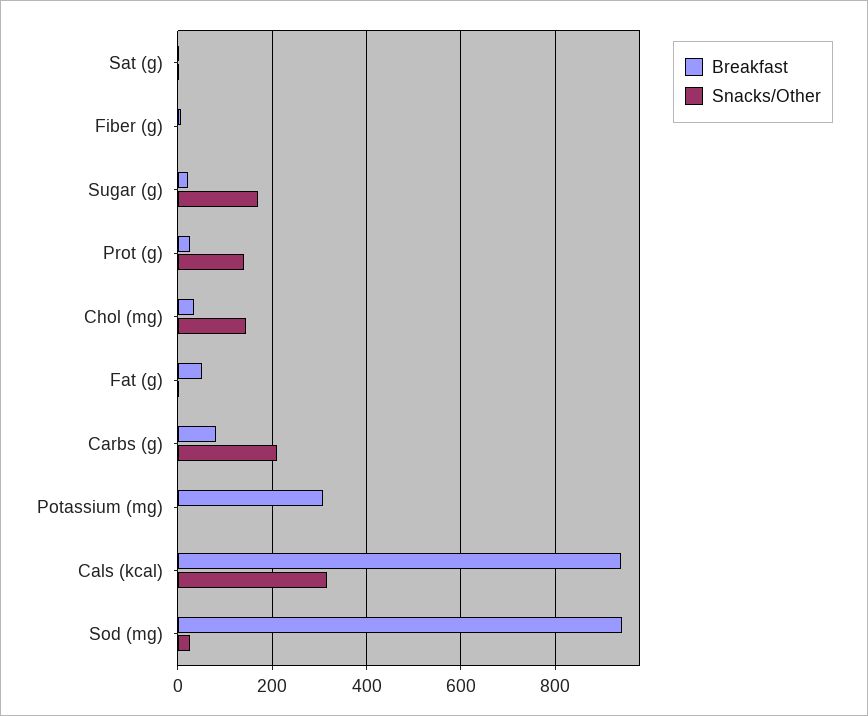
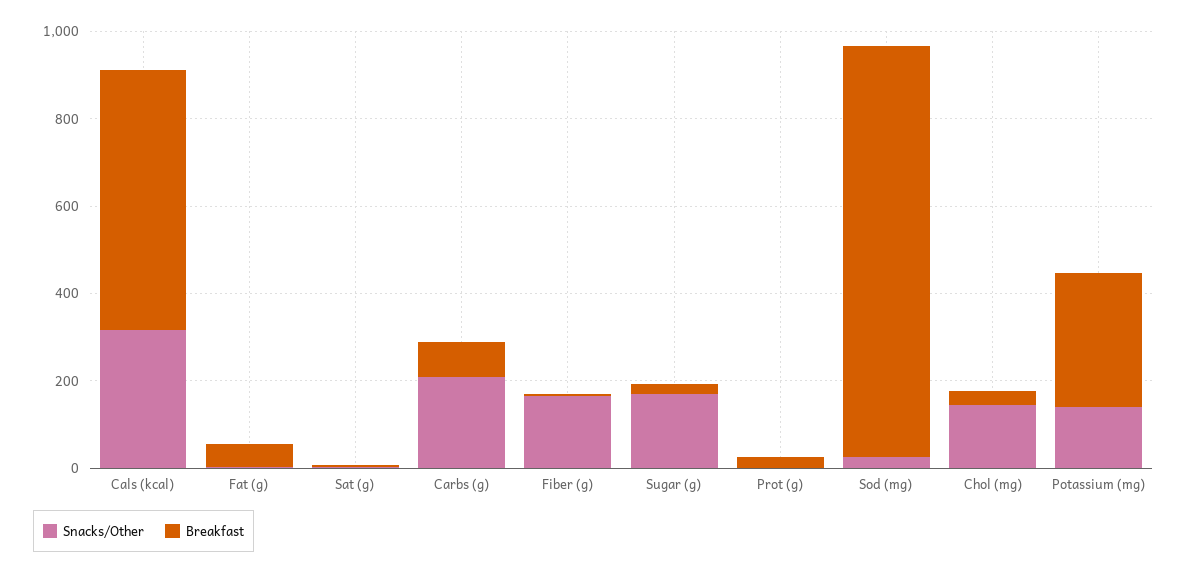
  {
    "Breakfast": {
      "Sat (g)": 0,
      "Fiber (g)": 0,
      "Sugar (g)": 20,
      "Prot (g)": 20,
      "Chol (mg)": 40,
      "Fat (g)": 60,
      "Carbs (g)": 80,
      "Potassium (mg)": 300,
-     "Cals (kcal)": 940,
+     "Cals (kcal)": 600,
      "Sod (mg)": 940
    },
    "Snacks/Other": {
      "Sat (g)": 0,
-     "Fiber (g)": 0,
+     "Fiber (g)": 150,
      "Sugar (g)": 180,
-     "Prot (g)": 140,
+     "Prot (g)": 0,
      "Chol (mg)": 140,
      "Fat (g)": 0,
      "Carbs (g)": 220,
-     "Potassium (mg)": 0,
+     "Potassium (mg)": 150,
      "Cals (kcal)": 320,
      "Sod (mg)": 20
    }
  }

